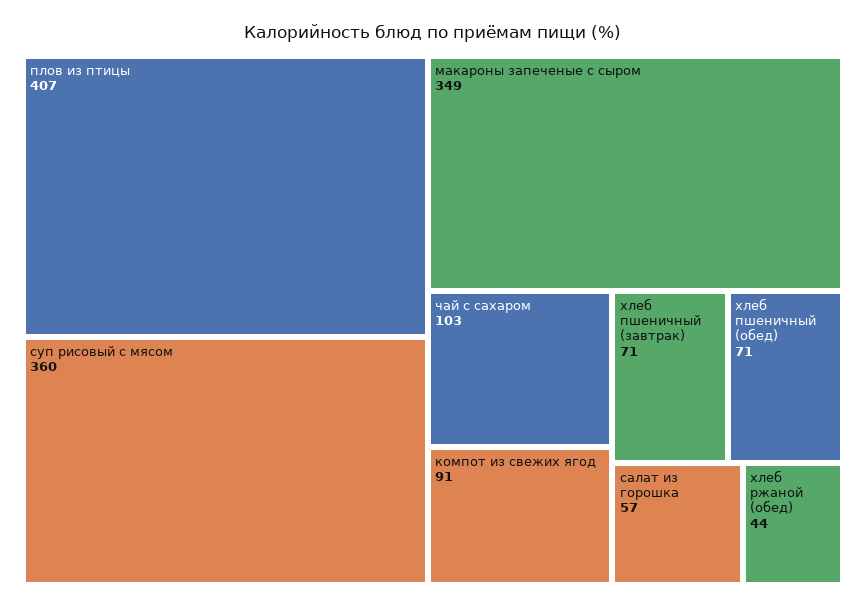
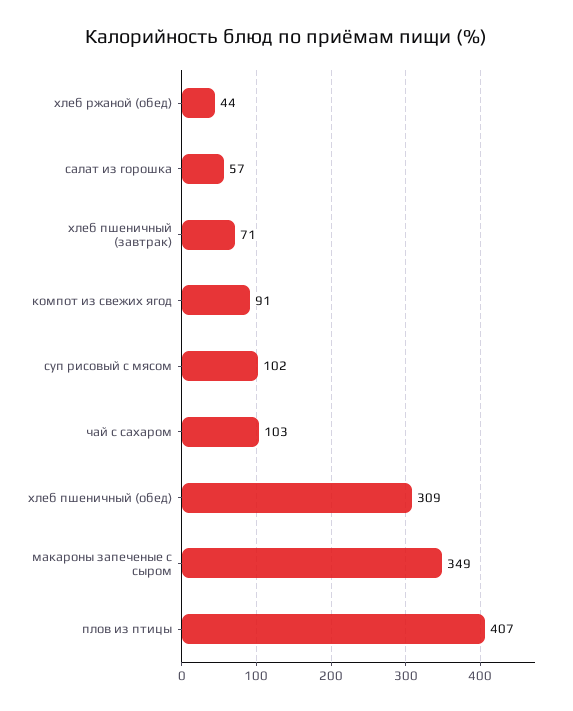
  {
    "плов из птицы": 407,
-   "суп рисовый с мясом": 360,
+   "суп рисовый с мясом": 102,
    "макароны запеченые с сыром": 349,
    "чай с сахаром": 103,
    "компот из свежих ягод": 91,
    "хлеб пшеничный (завтрак)": 71,
-   "хлеб пшеничный (обед)": 71,
+   "хлеб пшеничный (обед)": 309,
    "салат из горошка": 57,
    "хлеб ржаной (обед)": 44
  }

